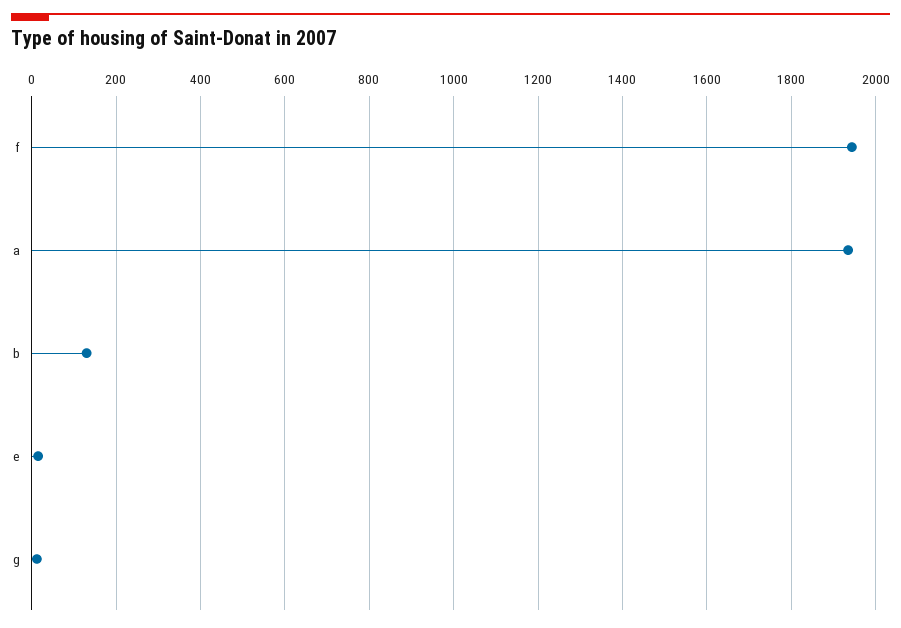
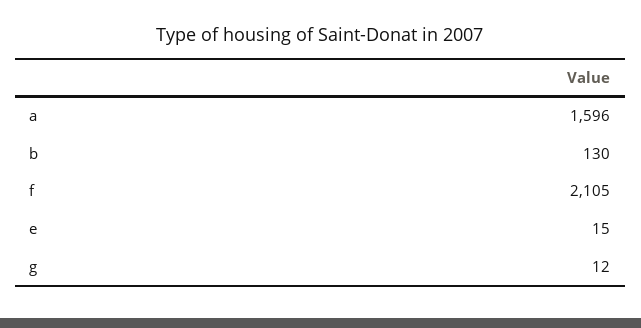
  {
-   "f": 1940,
+   "f": 2105,
-   "a": 1940,
+   "a": 1596,
    "b": 130,
    "e": 15,
    "g": 12
  }

